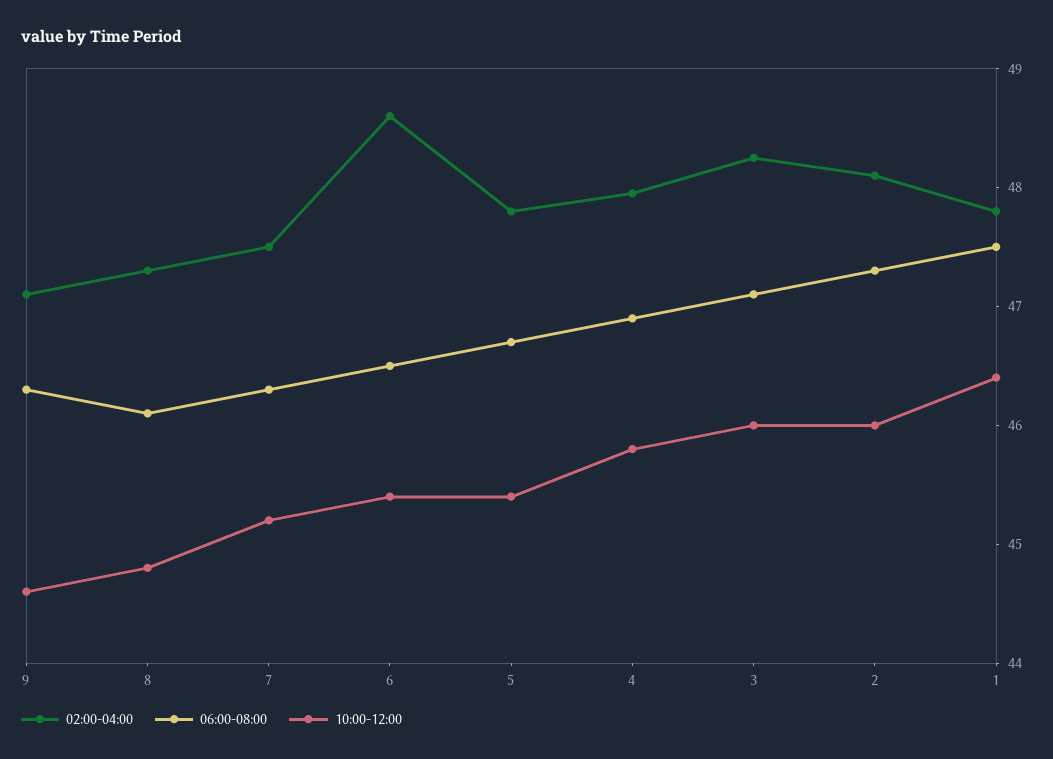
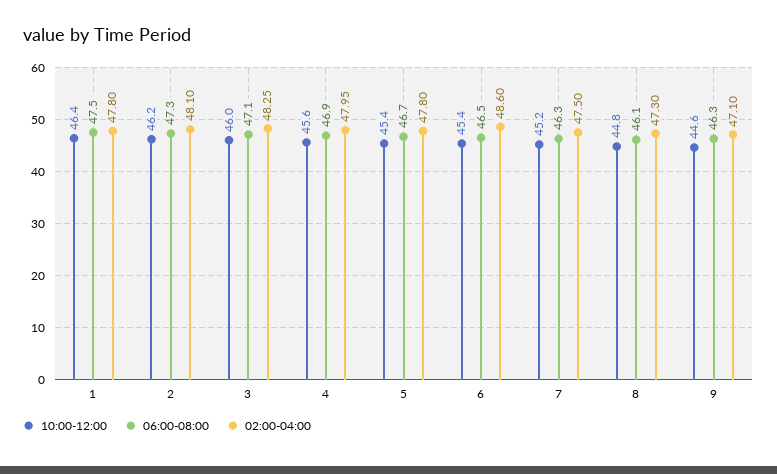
  {
    "02:00-04:00": {
      "9": 47.1,
      "8": 47.3,
      "7": 47.5,
      "6": 48.6,
      "5": 47.8,
      "4": 47.95,
      "3": 48.25,
      "2": 48.1,
      "1": 47.8
    },
    "06:00-08:00": {
      "9": 46.3,
      "8": 46.1,
      "7": 46.3,
      "6": 46.5,
      "5": 46.7,
      "4": 46.9,
      "3": 47.1,
      "2": 47.3,
      "1": 47.5
    },
    "10:00-12:00": {
      "9": 44.6,
      "8": 44.8,
      "7": 45.2,
      "6": 45.4,
      "5": 45.4,
-     "4": 45.8,
+     "4": 45.6,
      "3": 46,
-     "2": 46,
+     "2": 46.2,
      "1": 46.4
    }
  }

